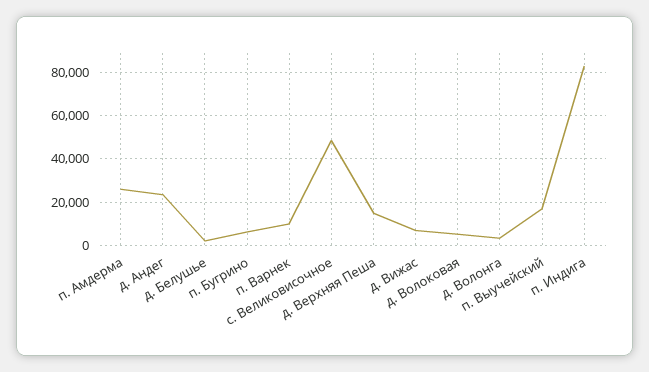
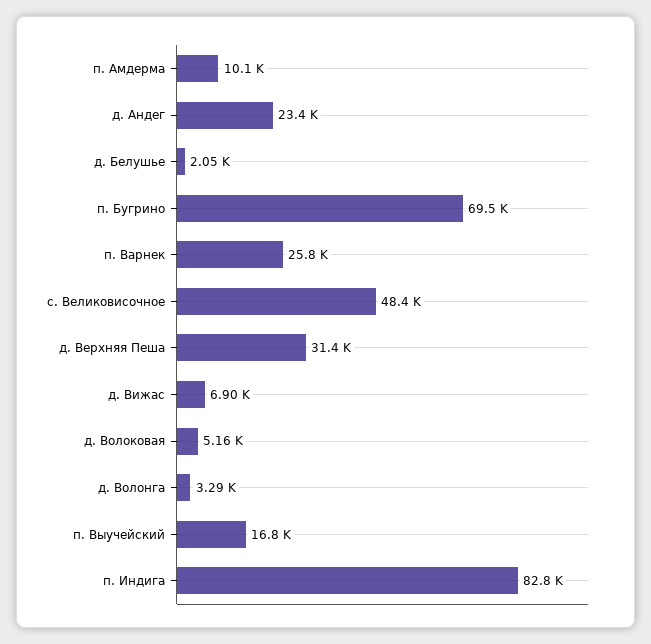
  {
-   "п. Амдерма": 25000,
+   "п. Амдерма": 10100,
    "д. Андег": 23400,
    "д. Белушье": 2050,
-   "п. Бугрино": 5000,
+   "п. Бугрино": 69500,
-   "п. Варнек": 10000,
+   "п. Варнек": 25800,
    "с. Великовисочное": 48400,
-   "д. Верхняя Пеша": 15000,
+   "д. Верхняя Пеша": 31400,
    "д. Вижас": 6900,
    "д. Волоковая": 5160,
    "д. Волонга": 3290,
    "п. Выучейский": 16800,
    "п. Индига": 82800
  }

